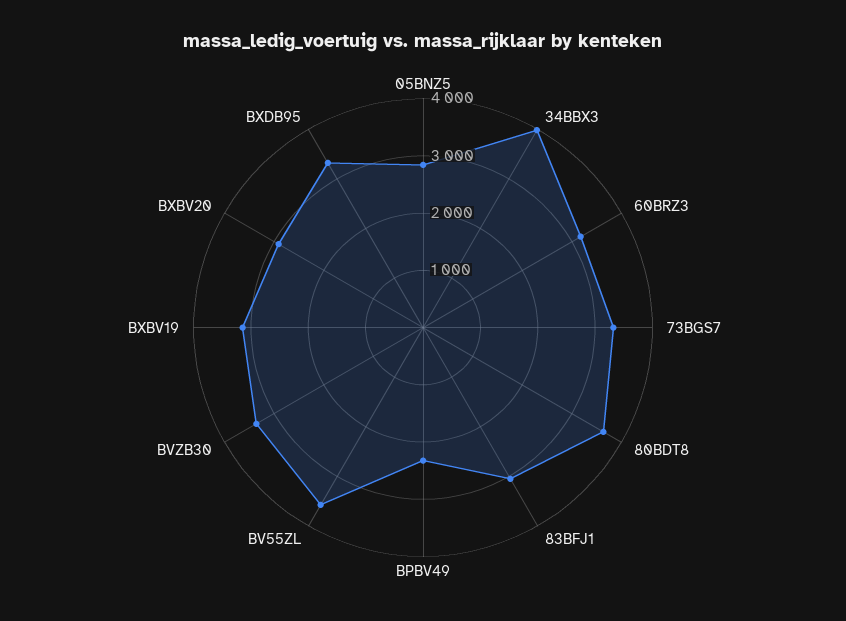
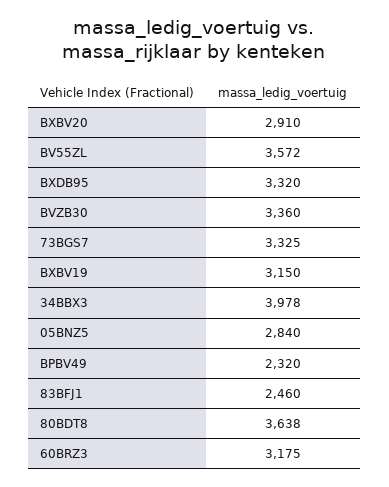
  {
    "05BNZ5": 2840,
    "34BBX3": 3978,
    "60BRZ3": 3175,
    "73BGS7": 3325,
    "80BDT8": 3638,
-   "83BFJ1": 3000,
+   "83BFJ1": 2460,
    "BPBV49": 2320,
    "BV55ZL": 3572,
    "BVZB30": 3360,
    "BXBV19": 3150,
    "BXBV20": 2910,
    "BXDB95": 3320
  }

